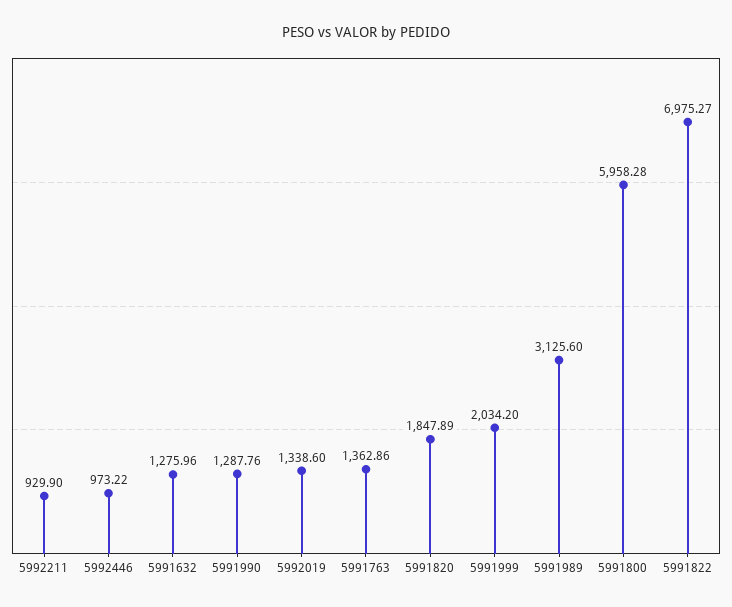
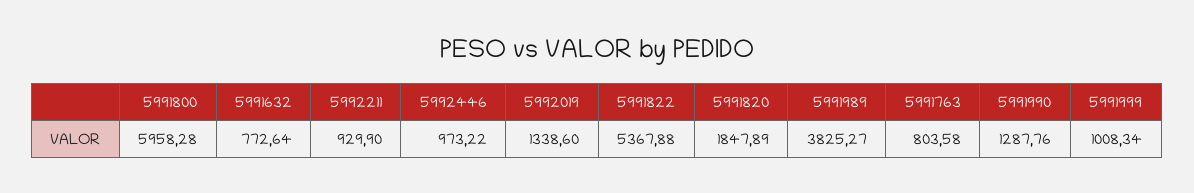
  {
    "5992211": 929.9,
    "5992446": 973.22,
-   "5991632": 1275.96,
+   "5991632": 772.64,
    "5991990": 1287.76,
    "5992019": 1338.6,
-   "5991763": 1362.86,
+   "5991763": 803.58,
    "5991820": 1847.89,
-   "5991999": 2034.2,
+   "5991999": 1008.34,
-   "5991989": 3125.6,
+   "5991989": 3825.27,
    "5991800": 5958.28,
-   "5991822": 6975.27
+   "5991822": 5367.88
  }

